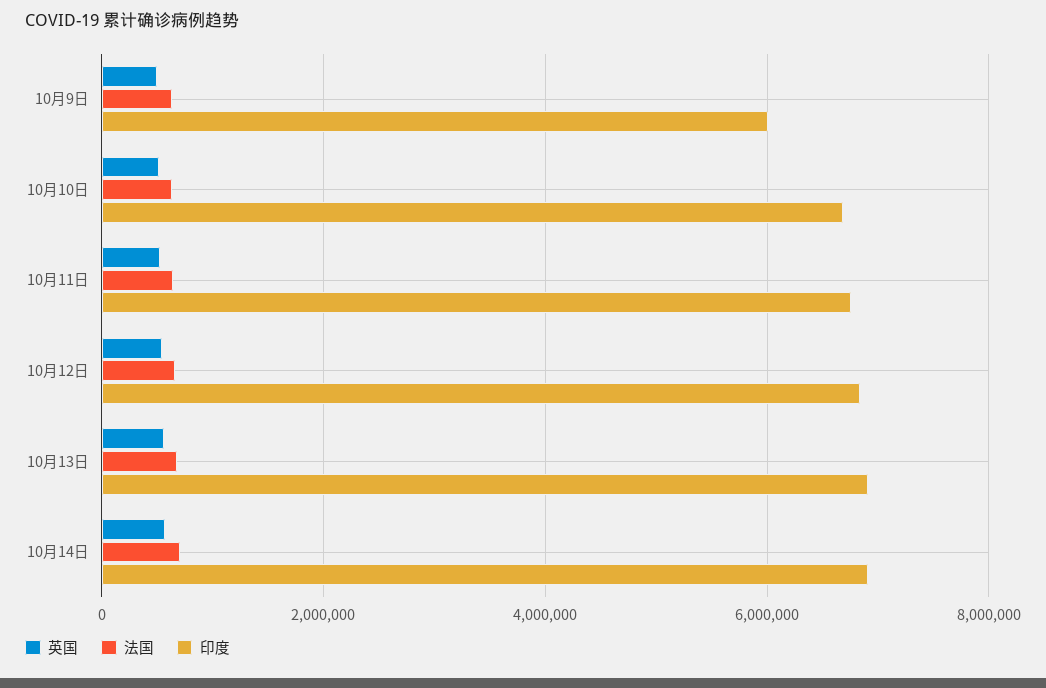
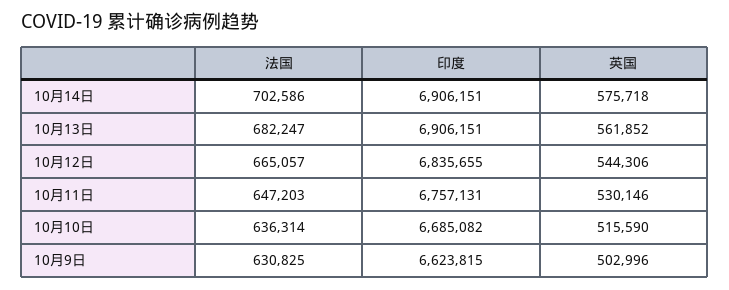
  {
    "英国": {
      "10月9日": 502996,
      "10月10日": 515590,
      "10月11日": 530146,
      "10月12日": 544306,
      "10月13日": 561852,
      "10月14日": 575718
    },
    "法国": {
      "10月9日": 630825,
      "10月10日": 636314,
      "10月11日": 647203,
      "10月12日": 665057,
      "10月13日": 682247,
      "10月14日": 702586
    },
    "印度": {
-     "10月9日": 6000000,
+     "10月9日": 6623815,
      "10月10日": 6685082,
      "10月11日": 6757131,
      "10月12日": 6835655,
      "10月13日": 6906151,
      "10月14日": 6906151
    }
  }

